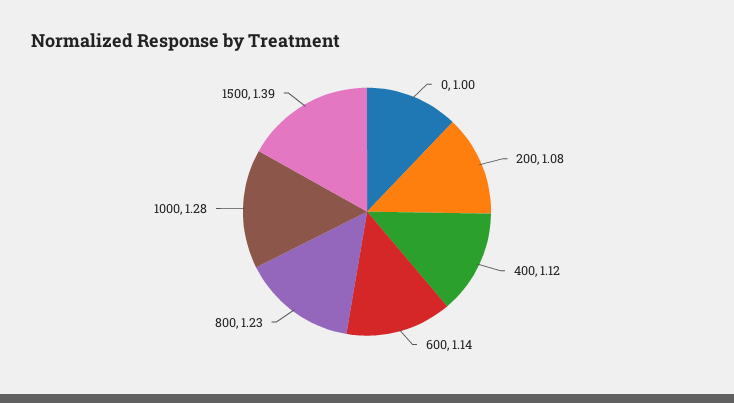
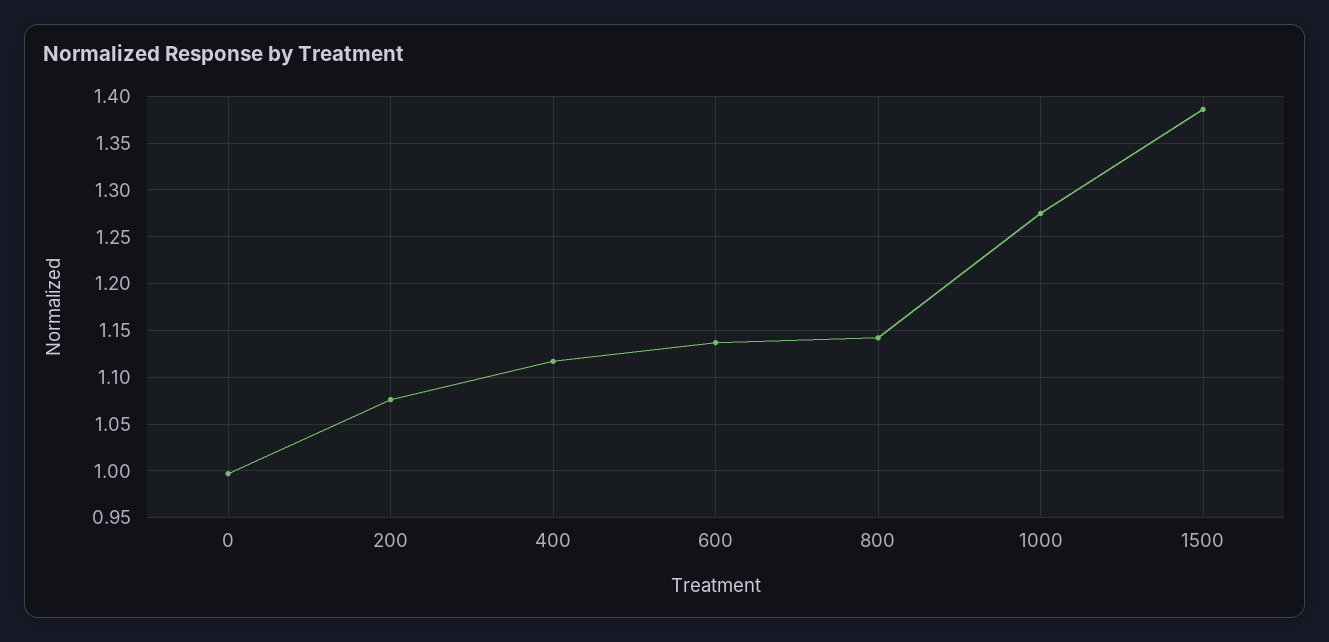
  {
    "0": 1,
    "200": 1.08,
    "400": 1.12,
    "600": 1.14,
-   "800": 1.23,
+   "800": 1.14,
    "1000": 1.28,
    "1500": 1.39
  }

